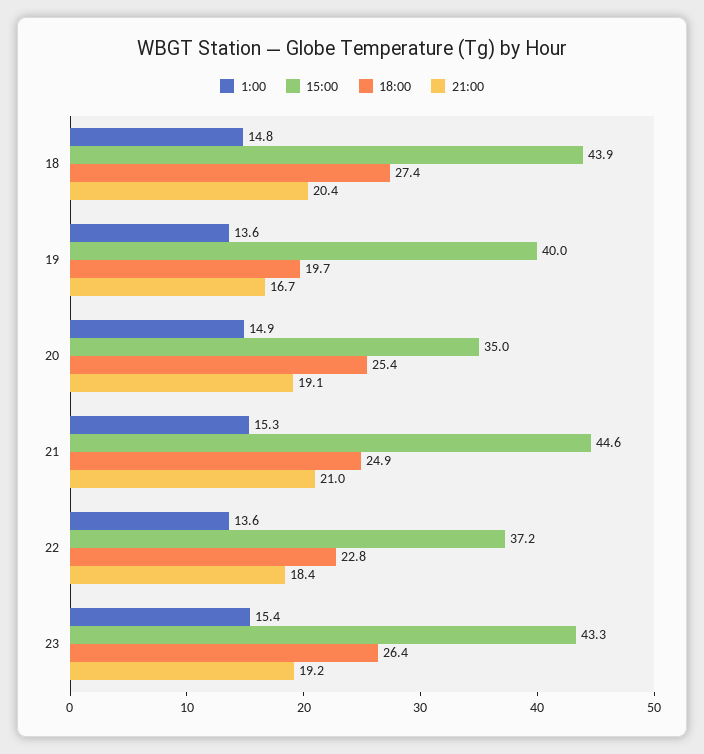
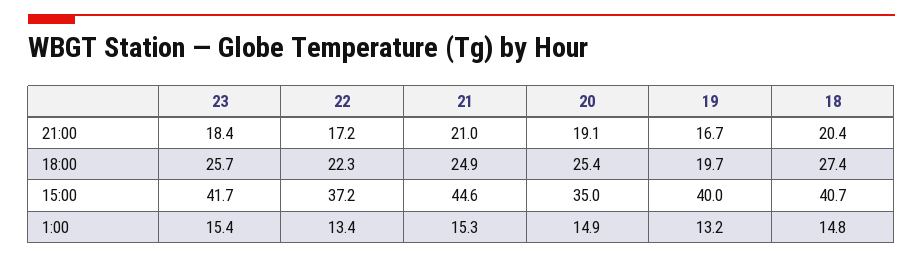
  {
    "1:00": {
      "18": 14.8,
-     "19": 13.6,
+     "19": 13.2,
      "20": 14.9,
      "21": 15.3,
-     "22": 13.6,
+     "22": 13.4,
      "23": 15.4
    },
    "15:00": {
-     "18": 43.9,
+     "18": 40.7,
      "19": 40,
      "20": 35,
      "21": 44.6,
      "22": 37.2,
-     "23": 43.3
+     "23": 41.7
    },
    "18:00": {
      "18": 27.4,
      "19": 19.7,
      "20": 25.4,
      "21": 24.9,
-     "22": 22.8,
+     "22": 22.3,
-     "23": 26.4
+     "23": 25.7
    },
    "21:00": {
      "18": 20.4,
      "19": 16.7,
      "20": 19.1,
      "21": 21,
-     "22": 18.4,
+     "22": 17.2,
-     "23": 19.2
+     "23": 18.4
    }
  }

